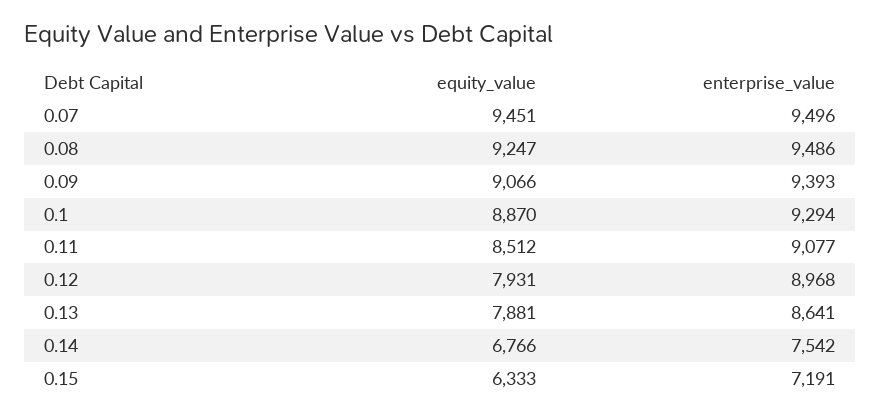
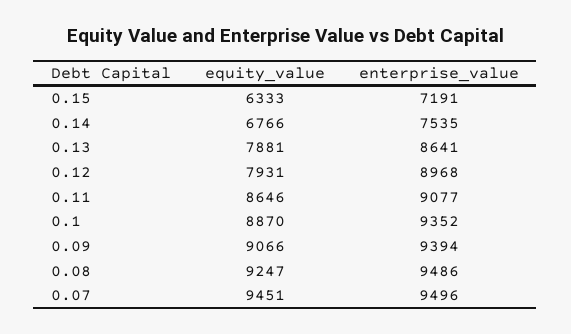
  {
    "equity_value": {
      "0.07": 9451,
      "0.08": 9247,
      "0.09": 9066,
      "0.1": 8870,
-     "0.11": 8512,
+     "0.11": 8646,
      "0.12": 7931,
      "0.13": 7881,
      "0.14": 6766,
      "0.15": 6333
    },
    "enterprise_value": {
      "0.07": 9496,
      "0.08": 9486,
-     "0.09": 9393,
+     "0.09": 9394,
-     "0.1": 9294,
+     "0.1": 9352,
      "0.11": 9077,
      "0.12": 8968,
      "0.13": 8641,
-     "0.14": 7542,
+     "0.14": 7535,
      "0.15": 7191
    }
  }

